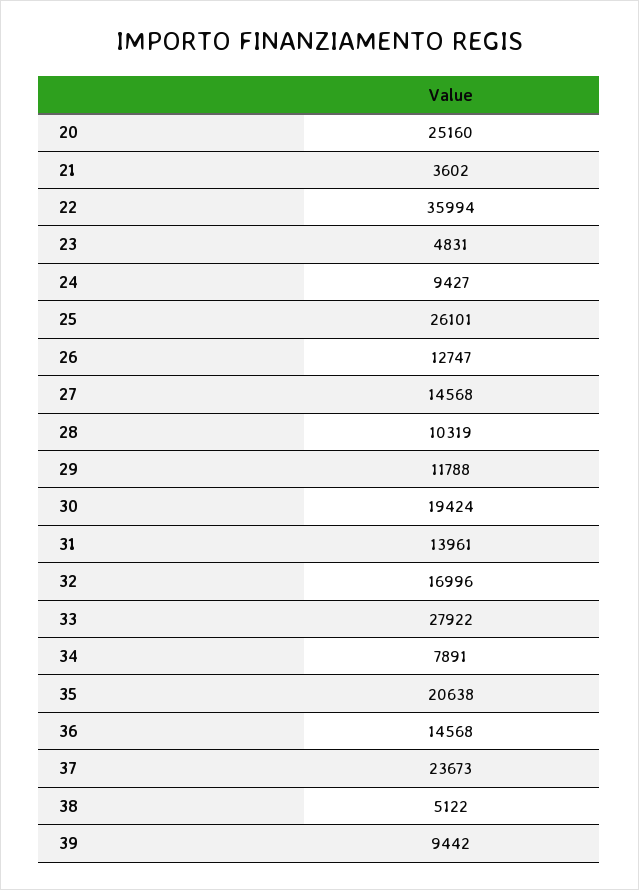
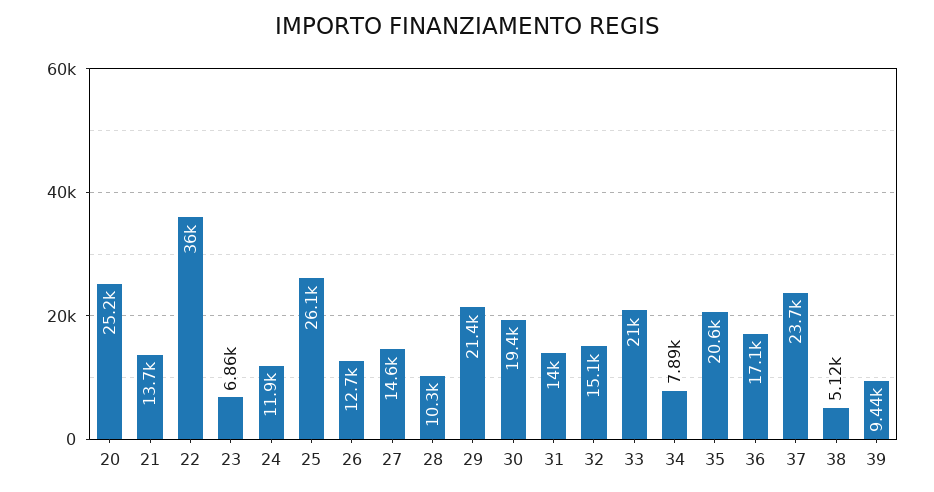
  {
    "20": 25160,
-   "21": 3602,
+   "21": 13700,
    "22": 35994,
-   "23": 4831,
+   "23": 6860,
-   "24": 9427,
+   "24": 11900,
    "25": 26101,
    "26": 12747,
    "27": 14568,
    "28": 10319,
-   "29": 11788,
+   "29": 21400,
    "30": 19424,
    "31": 13961,
-   "32": 16996,
+   "32": 15100,
-   "33": 27922,
+   "33": 21000,
    "34": 7891,
    "35": 20638,
-   "36": 14568,
+   "36": 17100,
    "37": 23673,
    "38": 5122,
    "39": 9442
  }

